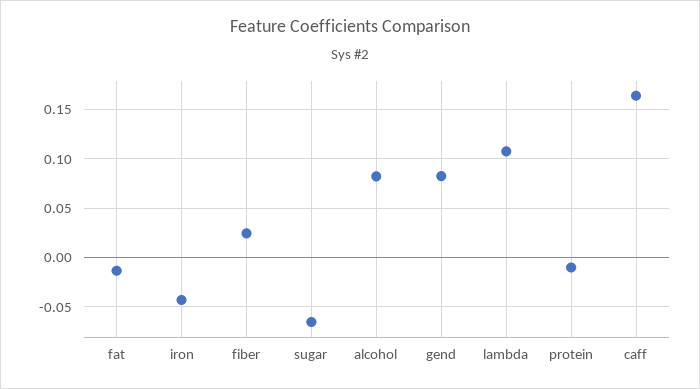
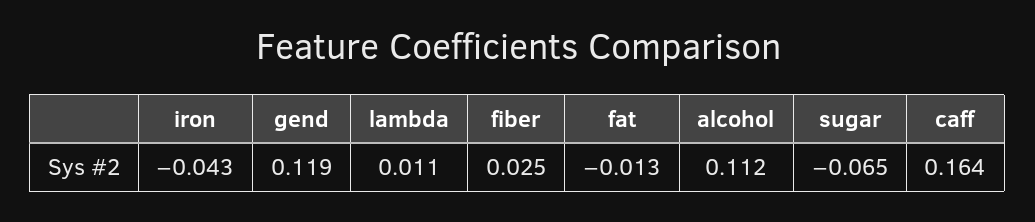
  {
    "fat": -0.013,
    "iron": -0.043,
    "fiber": 0.025,
    "sugar": -0.065,
-   "alcohol": 0.08,
+   "alcohol": 0.112,
-   "gend": 0.08,
+   "gend": 0.119,
-   "lambda": 0.11,
+   "lambda": 0.011,
-   "protein": -0.01,
    "caff": 0.164
  }

